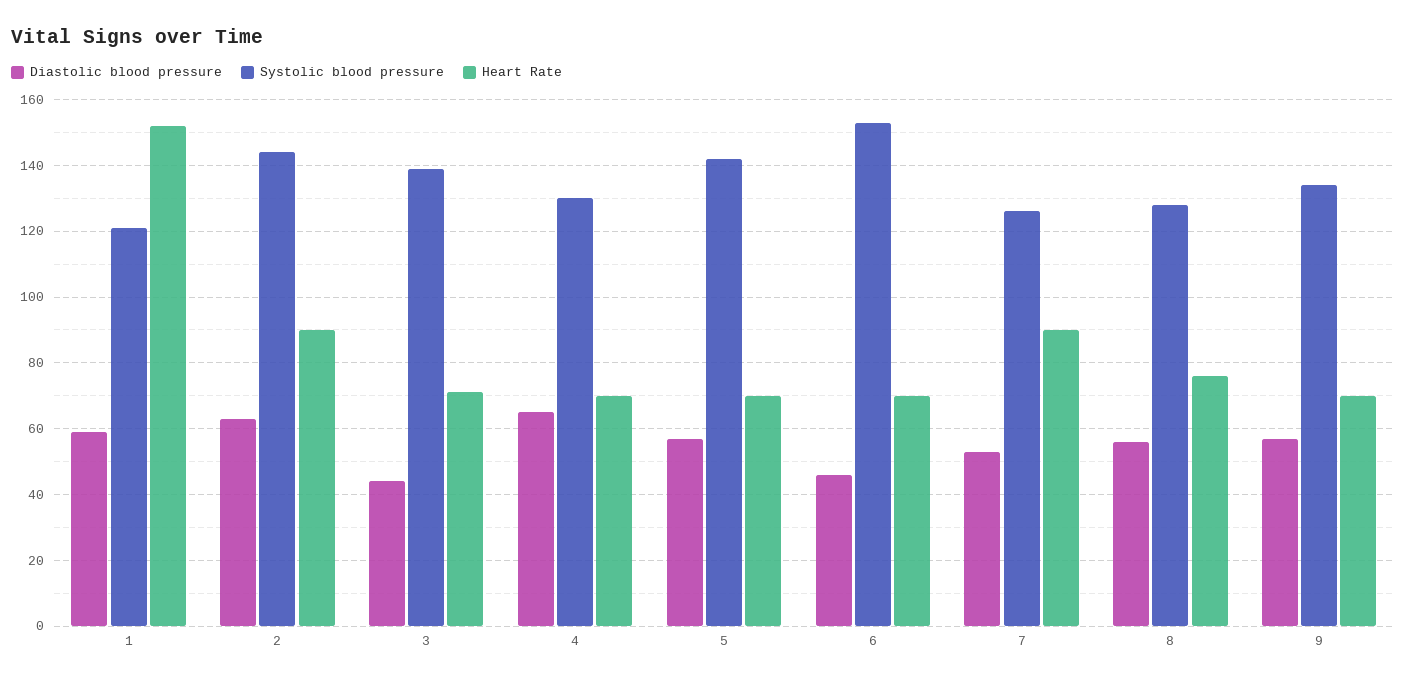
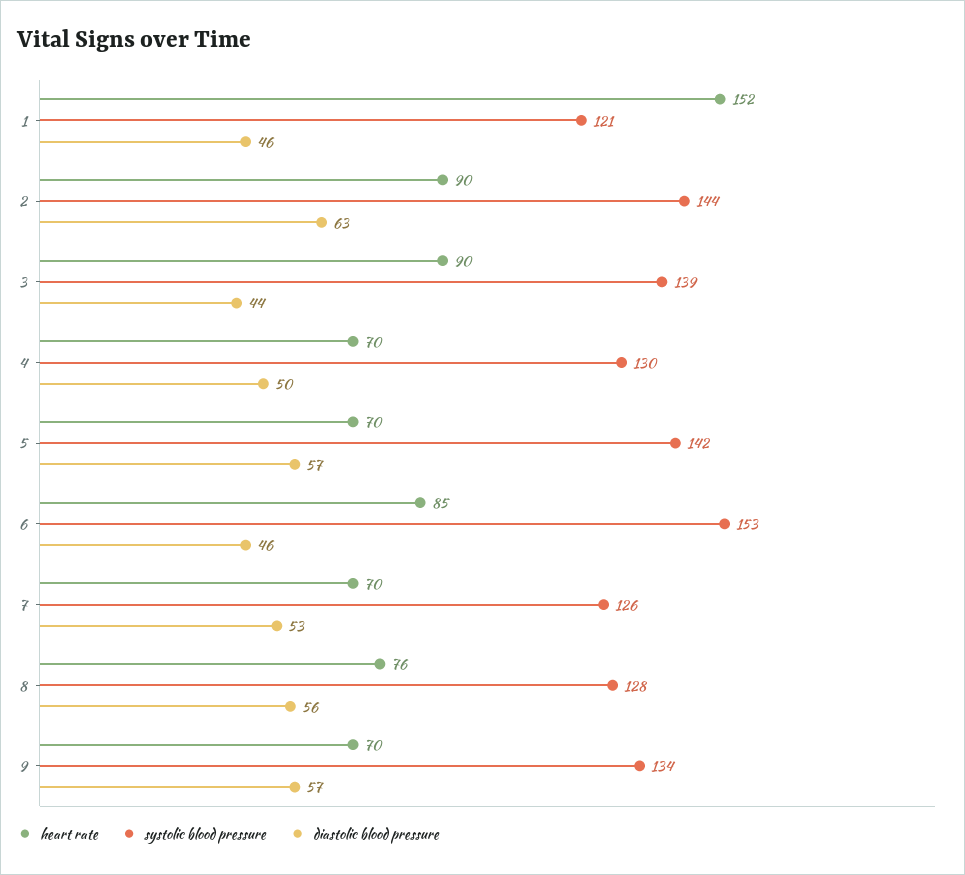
  {
    "Diastolic blood pressure": {
-     "1": 60,
+     "1": 46,
      "2": 63,
      "3": 44,
-     "4": 65,
+     "4": 50,
      "5": 57,
      "6": 46,
      "7": 53,
      "8": 56,
      "9": 57
    },
    "Systolic blood pressure": {
      "1": 121,
      "2": 144,
      "3": 139,
      "4": 130,
      "5": 142,
      "6": 153,
      "7": 126,
      "8": 128,
      "9": 134
    },
    "Heart Rate": {
      "1": 152,
      "2": 90,
-     "3": 70,
+     "3": 90,
      "4": 70,
      "5": 70,
-     "6": 70,
+     "6": 85,
-     "7": 90,
+     "7": 70,
      "8": 76,
      "9": 70
    }
  }

